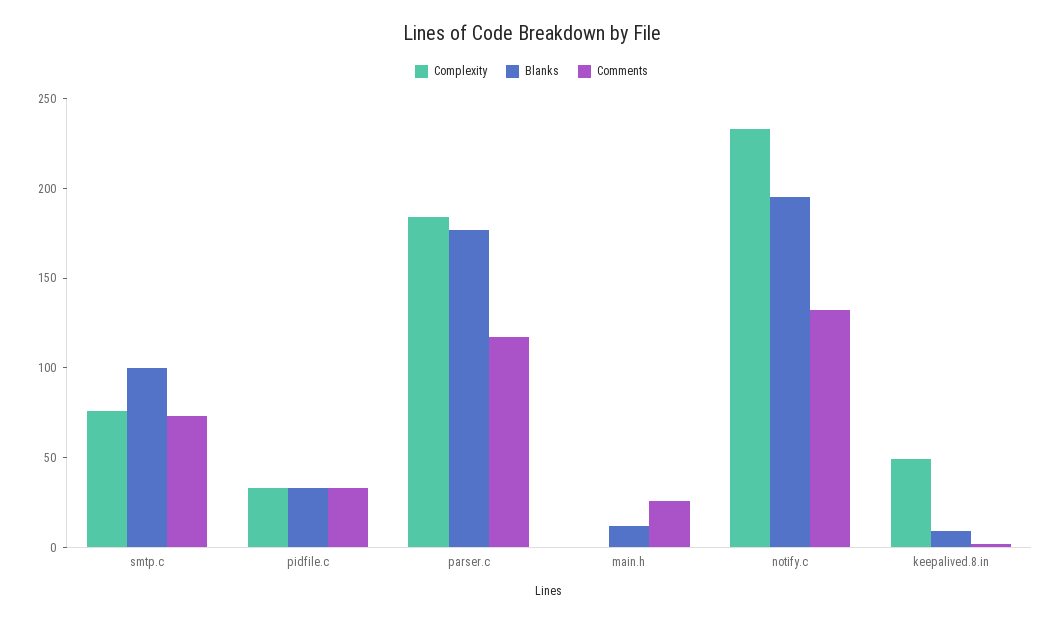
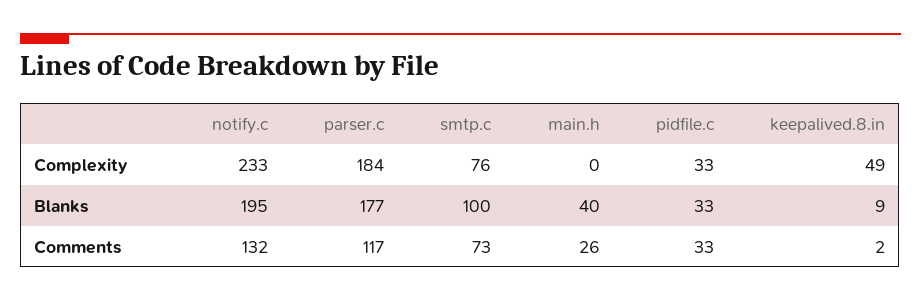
  {
    "Complexity": {
      "smtp.c": 76,
      "pidfile.c": 33,
      "parser.c": 184,
      "main.h": 0,
      "notify.c": 233,
      "keepalived.8.in": 49
    },
    "Blanks": {
      "smtp.c": 100,
      "pidfile.c": 33,
      "parser.c": 177,
-     "main.h": 10,
+     "main.h": 40,
      "notify.c": 195,
      "keepalived.8.in": 9
    },
    "Comments": {
      "smtp.c": 73,
      "pidfile.c": 33,
      "parser.c": 117,
      "main.h": 26,
      "notify.c": 132,
      "keepalived.8.in": 2
    }
  }

